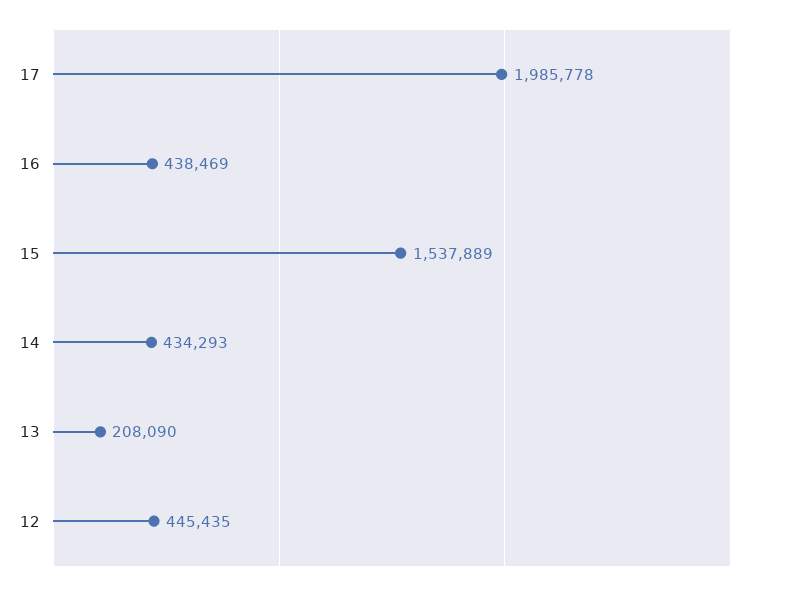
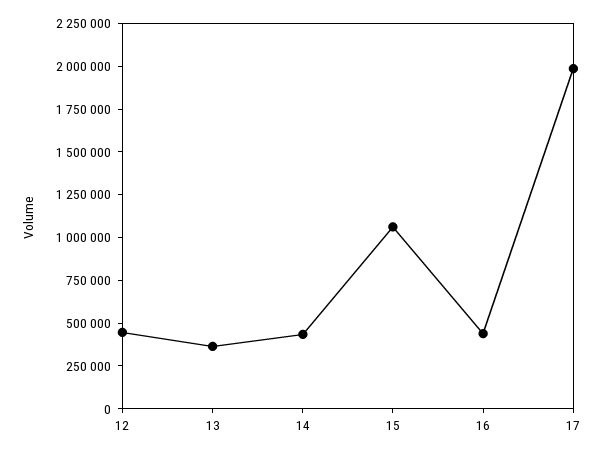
  {
    "17": 1985778,
    "16": 438469,
-   "15": 1537889,
+   "15": 1050000,
    "14": 434293,
-   "13": 208090,
+   "13": 350000,
    "12": 445435
  }

